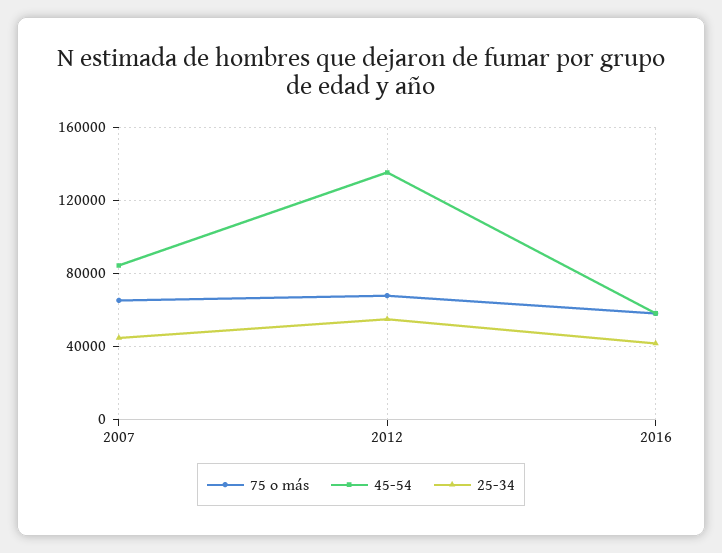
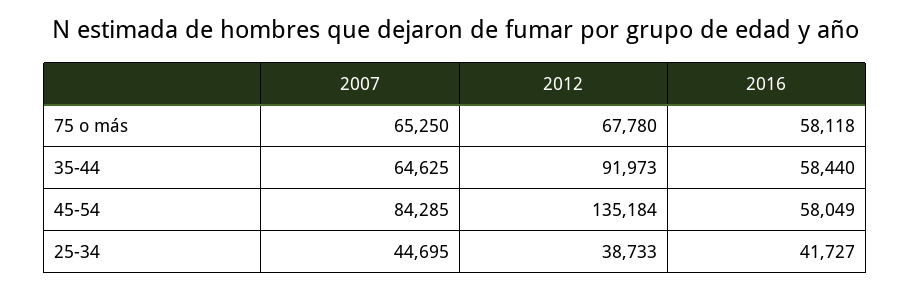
  {
    "75 o más": {
      "2007": 65250,
      "2012": 67780,
      "2016": 58118
    },
    "45-54": {
      "2007": 84285,
      "2012": 135184,
      "2016": 58049
    },
    "25-34": {
      "2007": 44695,
-     "2012": 55000,
+     "2012": 38733,
      "2016": 41727
-   }
+   },
+   "35-44": {
+     "2007": 64625,
+     "2012": 91973,
+     "2016": 58440
+   }
  }

